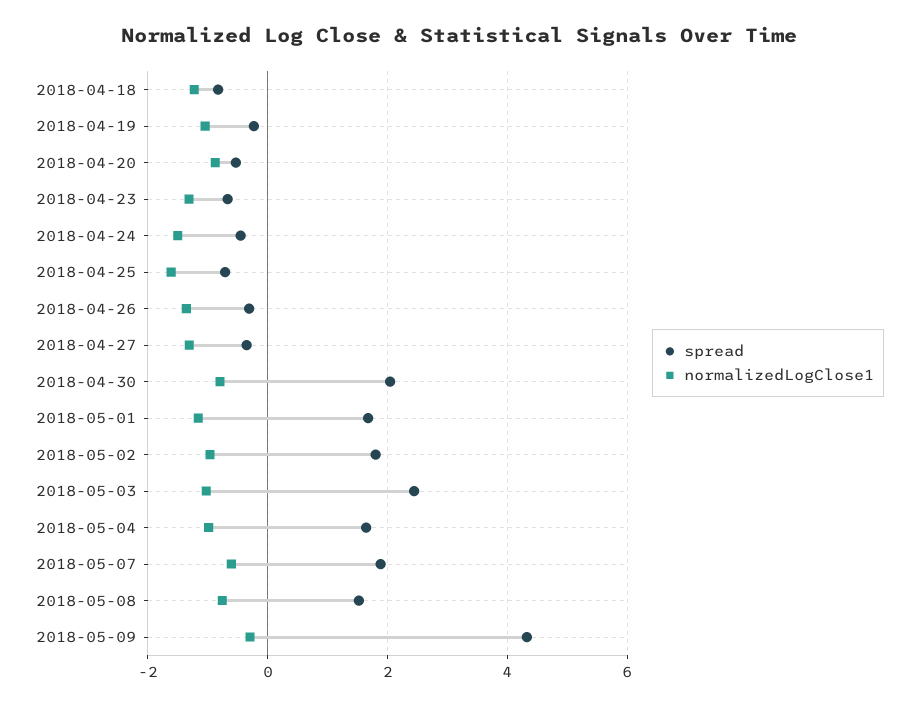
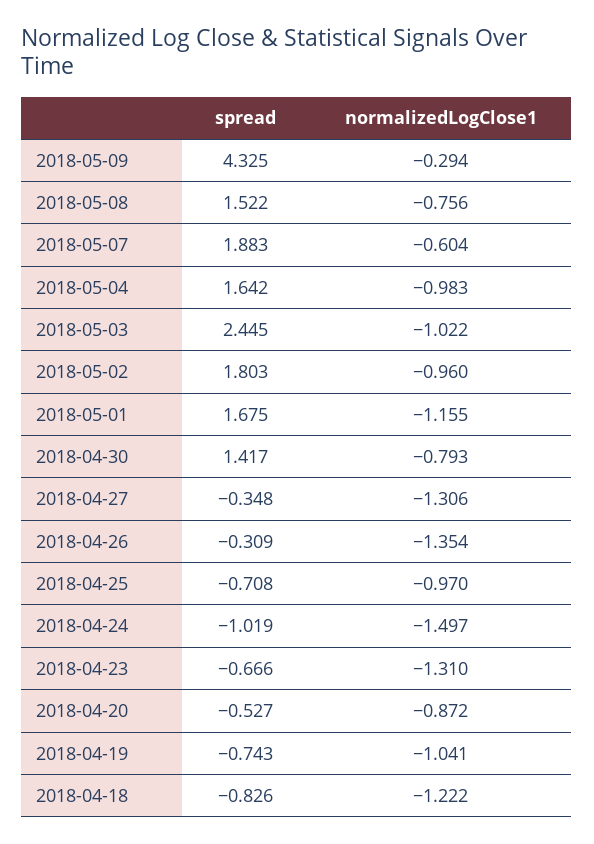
  {
    "spread": {
      "2018-04-18": -0.826,
-     "2018-04-19": -0.2,
+     "2018-04-19": -0.743,
      "2018-04-20": -0.527,
      "2018-04-23": -0.666,
-     "2018-04-24": -0.4,
+     "2018-04-24": -1.019,
      "2018-04-25": -0.708,
      "2018-04-26": -0.309,
      "2018-04-27": -0.348,
-     "2018-04-30": 2,
+     "2018-04-30": 1.417,
      "2018-05-01": 1.675,
      "2018-05-02": 1.803,
      "2018-05-03": 2.445,
      "2018-05-04": 1.642,
      "2018-05-07": 1.883,
      "2018-05-08": 1.522,
      "2018-05-09": 4.325
    },
    "normalizedLogClose1": {
      "2018-04-18": -1.222,
      "2018-04-19": -1.041,
      "2018-04-20": -0.872,
      "2018-04-23": -1.31,
      "2018-04-24": -1.497,
-     "2018-04-25": -1.6,
+     "2018-04-25": -0.97,
      "2018-04-26": -1.354,
      "2018-04-27": -1.306,
      "2018-04-30": -0.793,
      "2018-05-01": -1.155,
      "2018-05-02": -0.96,
      "2018-05-03": -1.022,
      "2018-05-04": -0.983,
      "2018-05-07": -0.604,
      "2018-05-08": -0.756,
      "2018-05-09": -0.294
    }
  }

